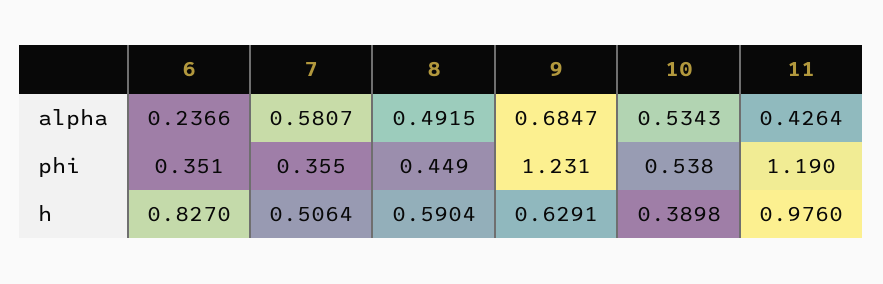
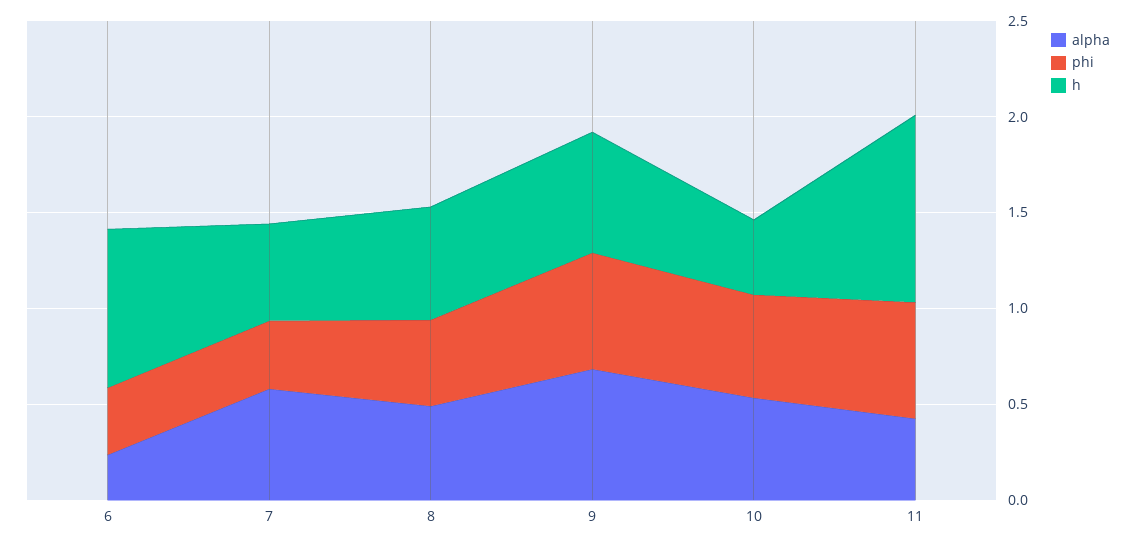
  {
    "alpha": {
      "6": 0.2366,
      "7": 0.5807,
      "8": 0.4915,
      "9": 0.6847,
      "10": 0.5343,
      "11": 0.4264
    },
    "phi": {
      "6": 0.351,
      "7": 0.355,
      "8": 0.449,
-     "9": 1.231,
+     "9": 0.6,
      "10": 0.538,
-     "11": 1.19
+     "11": 0.6
    },
    "h": {
      "6": 0.827,
      "7": 0.5064,
      "8": 0.5904,
      "9": 0.6291,
      "10": 0.3898,
      "11": 0.976
    }
  }

